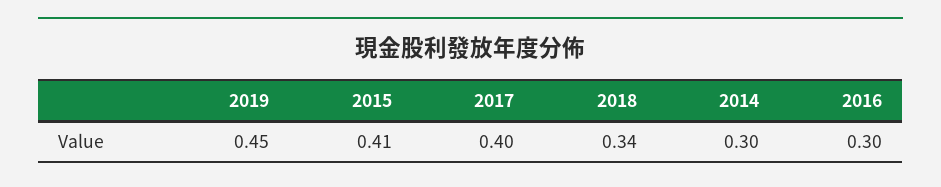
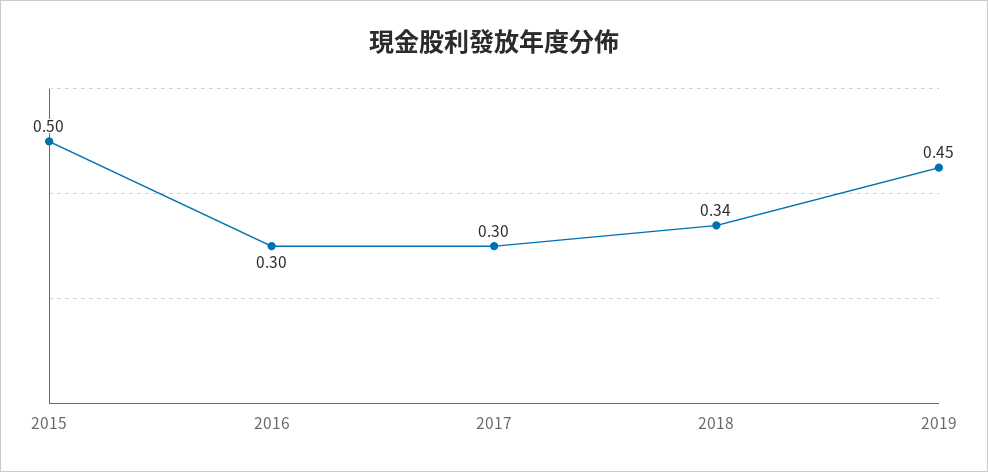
  {
    "2019": 0.45,
-   "2015": 0.41,
+   "2015": 0.5,
-   "2017": 0.4,
+   "2017": 0.3,
    "2018": 0.34,
-   "2014": 0.3,
    "2016": 0.3
  }

